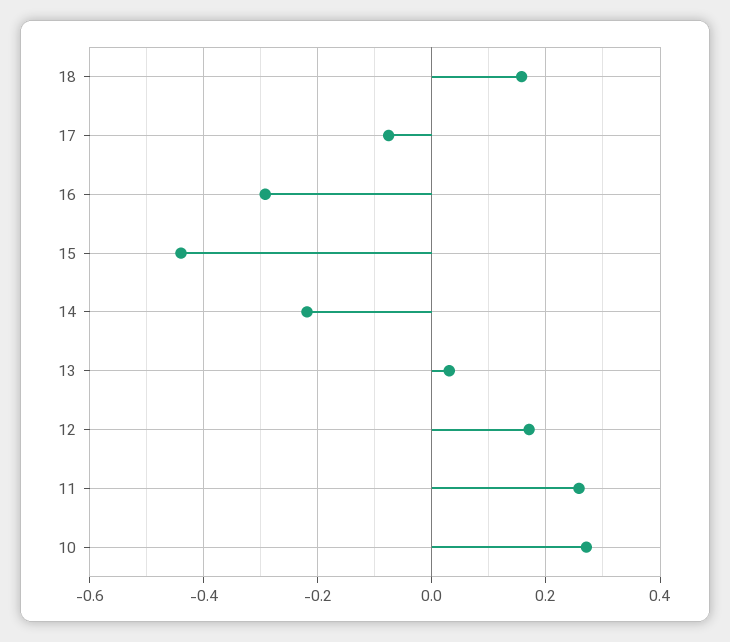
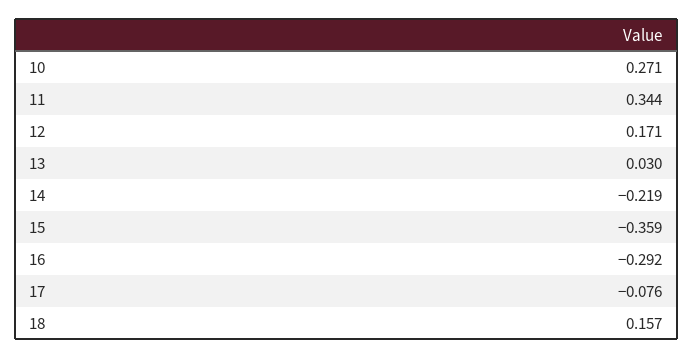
  {
    "18": 0.157,
    "17": -0.076,
    "16": -0.292,
-   "15": -0.44,
+   "15": -0.359,
    "14": -0.219,
    "13": 0.03,
    "12": 0.171,
-   "11": 0.26,
+   "11": 0.344,
    "10": 0.271
  }

